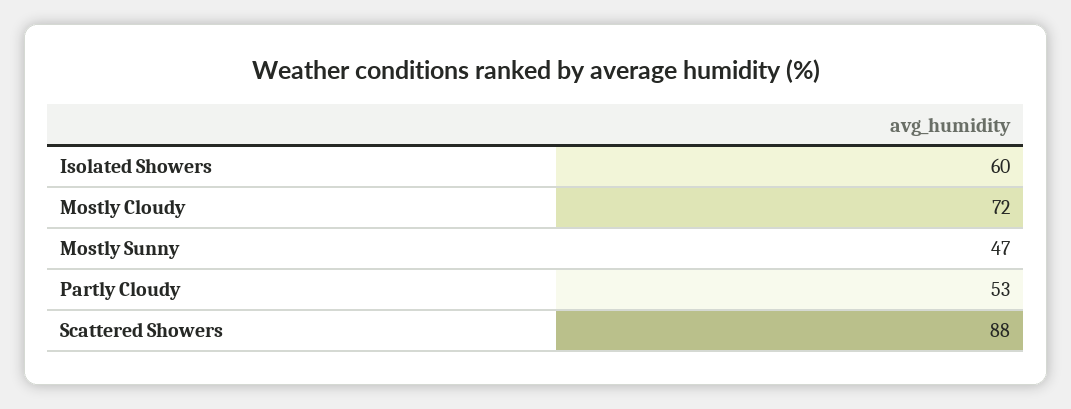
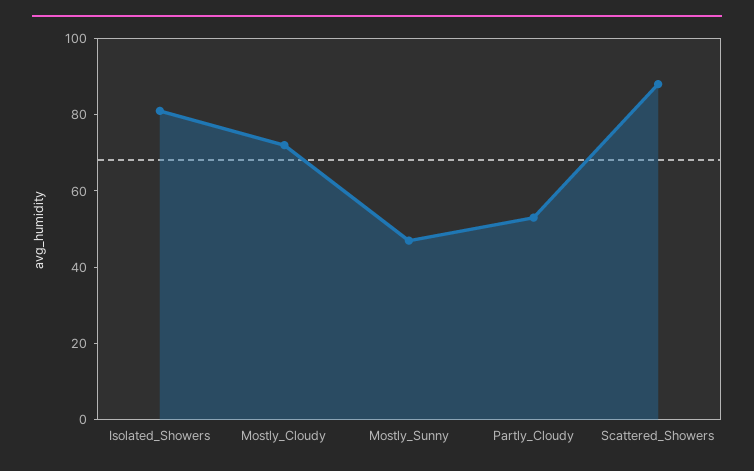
  {
-   "Isolated Showers": 60,
+   "Isolated Showers": 80,
    "Mostly Cloudy": 72,
    "Mostly Sunny": 47,
    "Partly Cloudy": 53,
    "Scattered Showers": 88
  }

